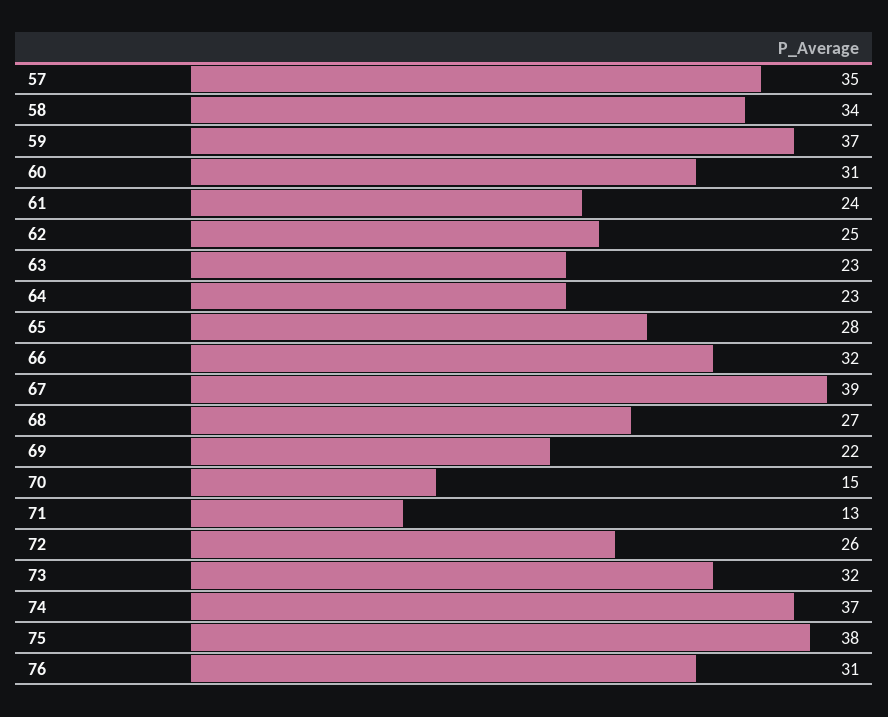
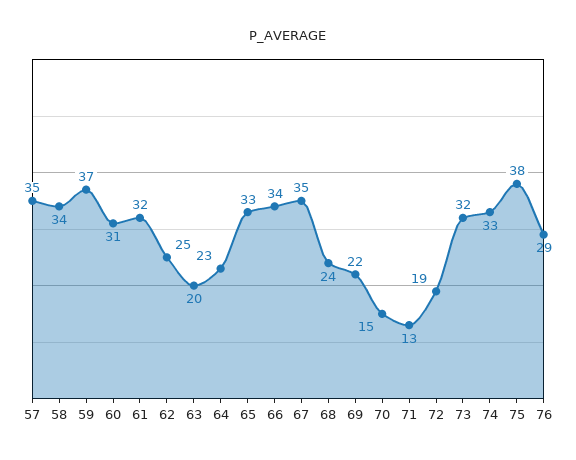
  {
    "57": 35,
    "58": 34,
    "59": 37,
    "60": 31,
-   "61": 24,
+   "61": 32,
    "62": 25,
-   "63": 23,
+   "63": 20,
    "64": 23,
-   "65": 28,
+   "65": 33,
-   "66": 32,
+   "66": 34,
-   "67": 39,
+   "67": 35,
-   "68": 27,
+   "68": 24,
    "69": 22,
    "70": 15,
    "71": 13,
-   "72": 26,
+   "72": 19,
    "73": 32,
-   "74": 37,
+   "74": 33,
    "75": 38,
-   "76": 31
+   "76": 29
  }

